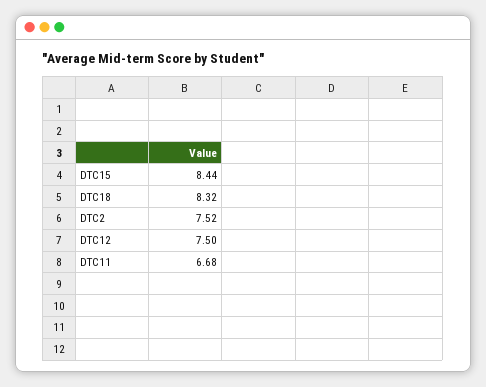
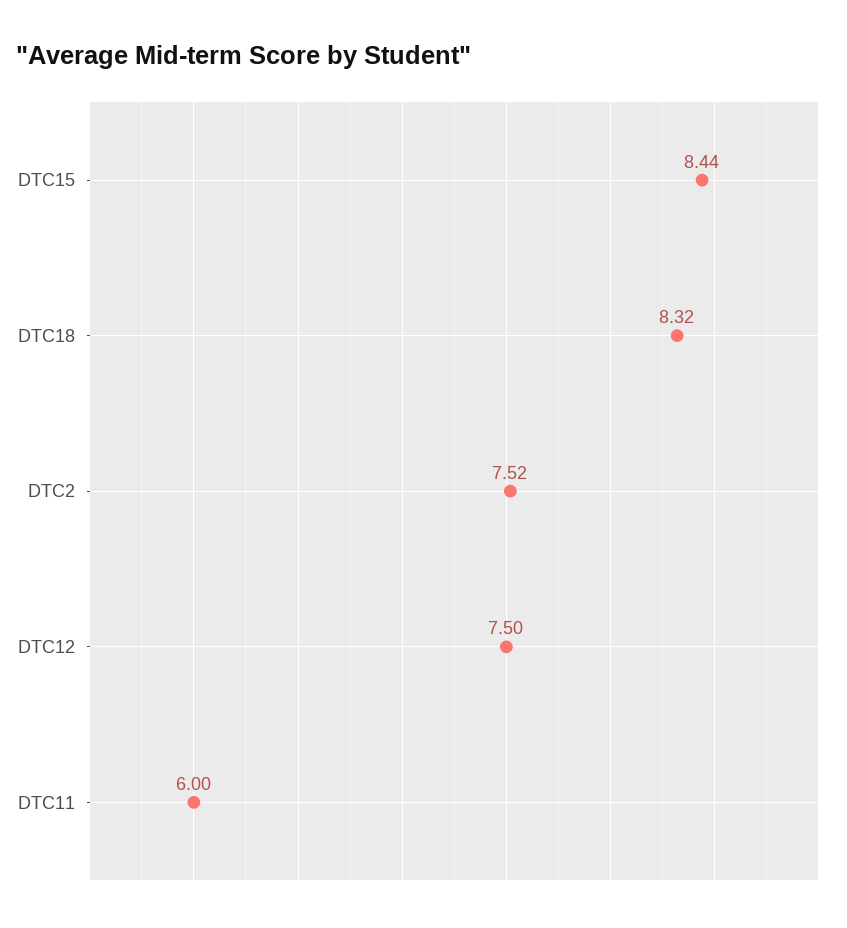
  {
    "DTC15": 8.44,
    "DTC18": 8.32,
    "DTC2": 7.52,
    "DTC12": 7.5,
-   "DTC11": 6.68
+   "DTC11": 6
  }

